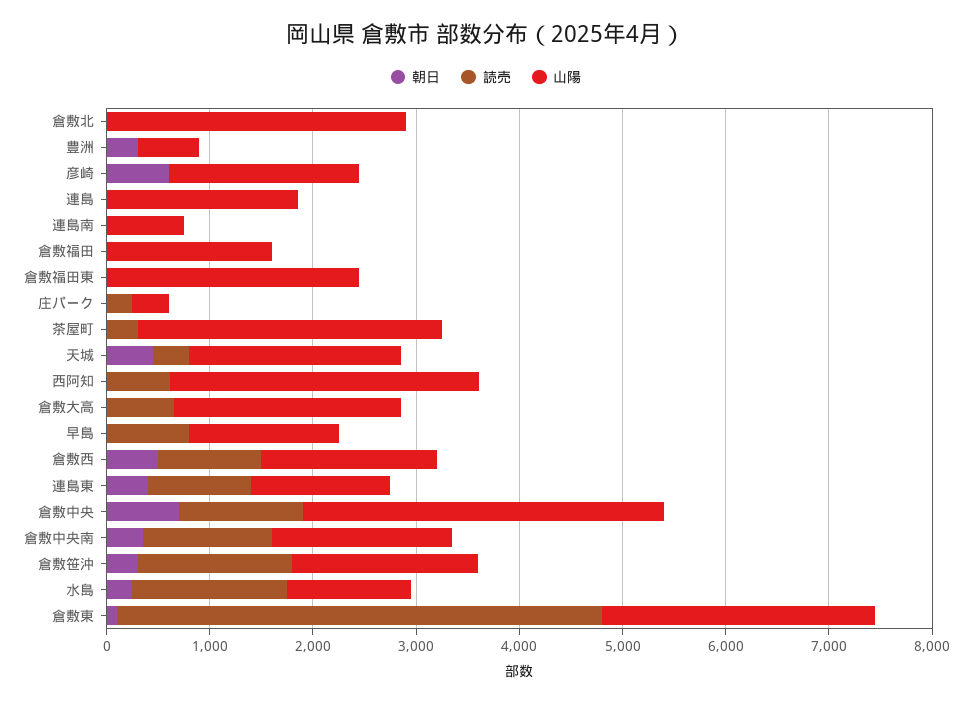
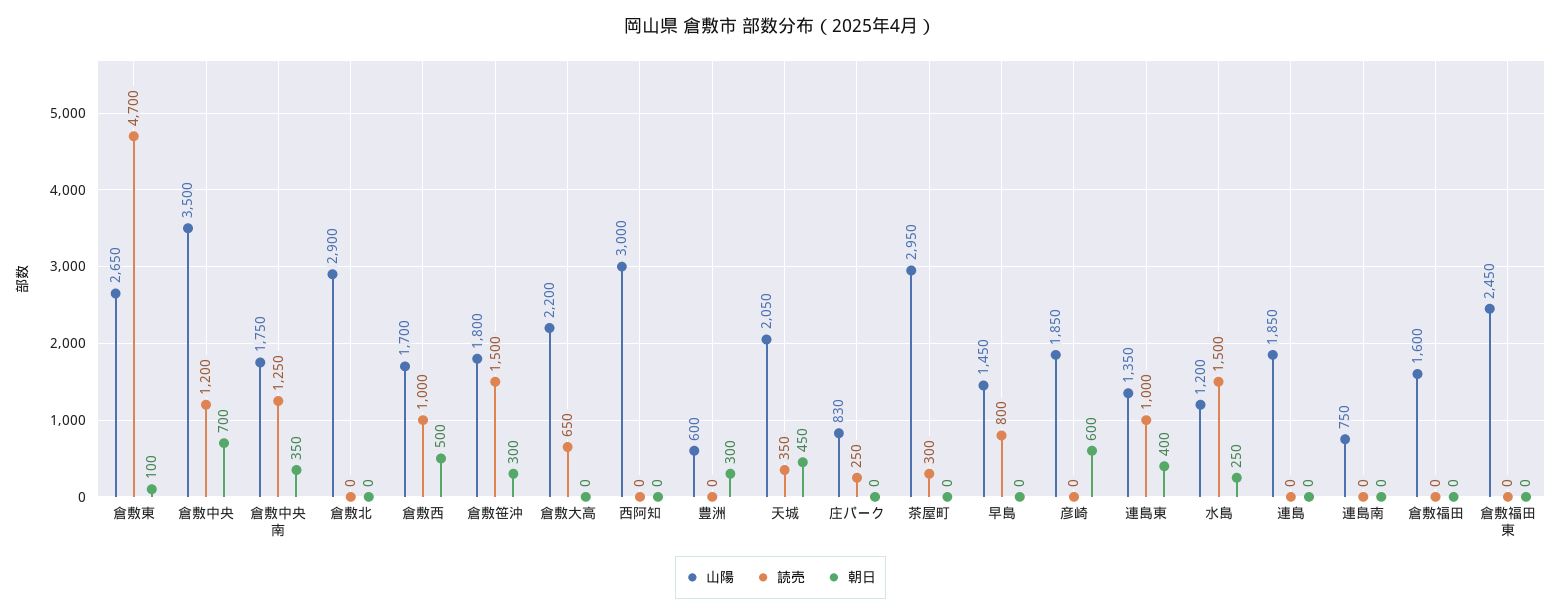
  {
    "朝日": {
      "倉敷北": 0,
      "豊洲": 300,
      "彦崎": 600,
      "連島": 0,
      "連島南": 0,
      "倉敷福田": 0,
      "倉敷福田東": 0,
      "庄パーク": 0,
      "茶屋町": 0,
      "天城": 450,
      "西阿知": 0,
      "倉敷大高": 0,
      "早島": 0,
      "倉敷西": 500,
      "連島東": 400,
      "倉敷中央": 700,
      "倉敷中央南": 350,
      "倉敷笹沖": 300,
      "水島": 250,
      "倉敷東": 100
    },
    "読売": {
      "倉敷北": 0,
      "豊洲": 0,
      "彦崎": 0,
      "連島": 0,
      "連島南": 0,
      "倉敷福田": 0,
      "倉敷福田東": 0,
      "庄パーク": 250,
      "茶屋町": 300,
      "天城": 350,
-     "西阿知": 600,
+     "西阿知": 0,
      "倉敷大高": 650,
      "早島": 800,
      "倉敷西": 1000,
      "連島東": 1000,
      "倉敷中央": 1200,
      "倉敷中央南": 1250,
      "倉敷笹沖": 1500,
      "水島": 1500,
      "倉敷東": 4700
    },
    "山陽": {
      "倉敷北": 2900,
      "豊洲": 600,
      "彦崎": 1850,
      "連島": 1850,
      "連島南": 750,
      "倉敷福田": 1600,
      "倉敷福田東": 2450,
-     "庄パーク": 400,
+     "庄パーク": 830,
      "茶屋町": 2950,
      "天城": 2050,
      "西阿知": 3000,
      "倉敷大高": 2200,
      "早島": 1450,
      "倉敷西": 1700,
      "連島東": 1350,
      "倉敷中央": 3500,
      "倉敷中央南": 1750,
      "倉敷笹沖": 1800,
      "水島": 1200,
      "倉敷東": 2650
    }
  }

